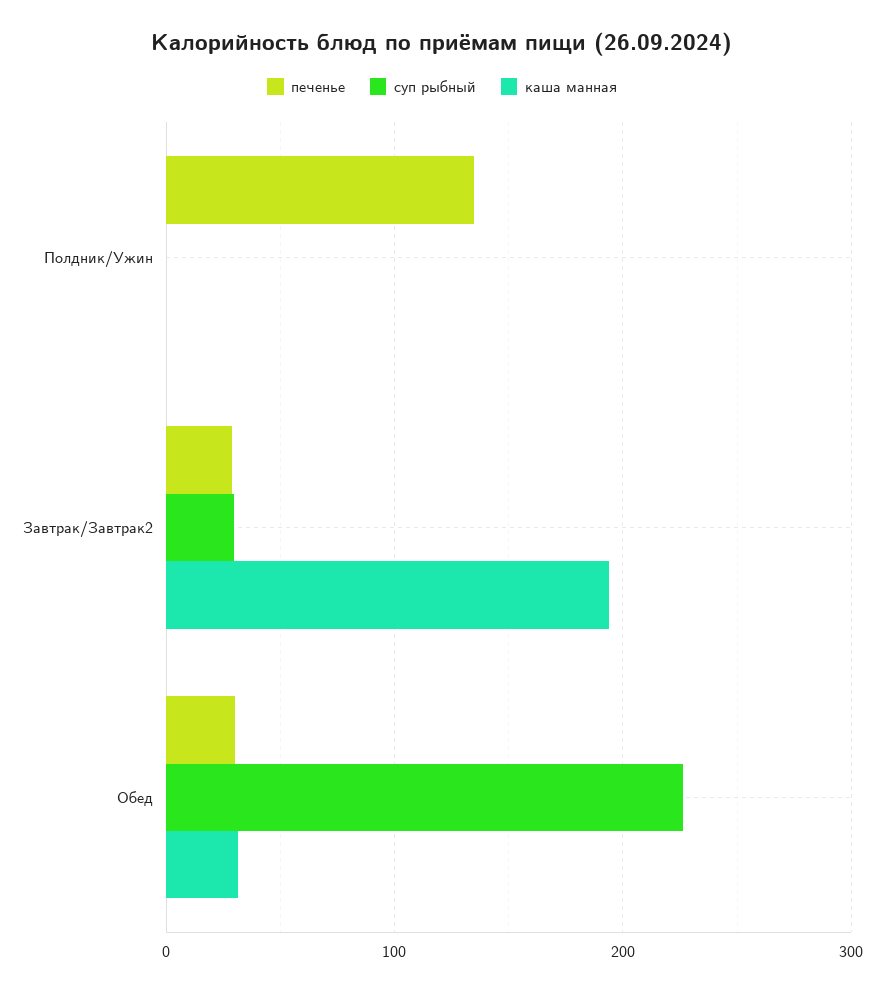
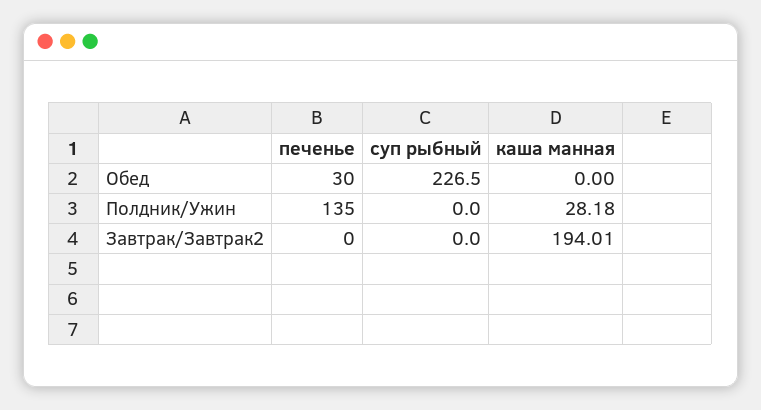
  {
    "печенье": {
      "Полдник/Ужин": 135,
-     "Завтрак/Завтрак2": 30,
+     "Завтрак/Завтрак2": 0,
      "Обед": 30
    },
    "суп рыбный": {
      "Полдник/Ужин": 0,
-     "Завтрак/Завтрак2": 30,
+     "Завтрак/Завтрак2": 0,
      "Обед": 226.5
    },
    "каша манная": {
-     "Полдник/Ужин": 0,
+     "Полдник/Ужин": 28.18,
      "Завтрак/Завтрак2": 194.01,
-     "Обед": 30
+     "Обед": 0
    }
  }

